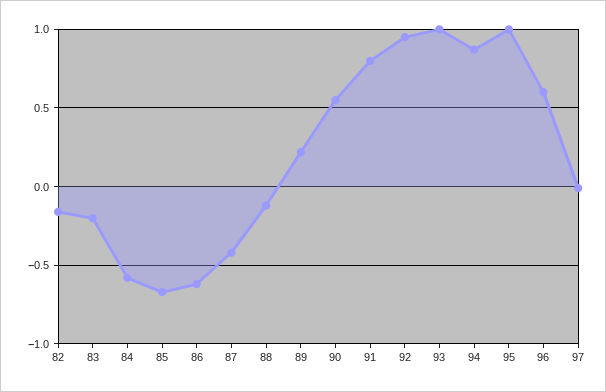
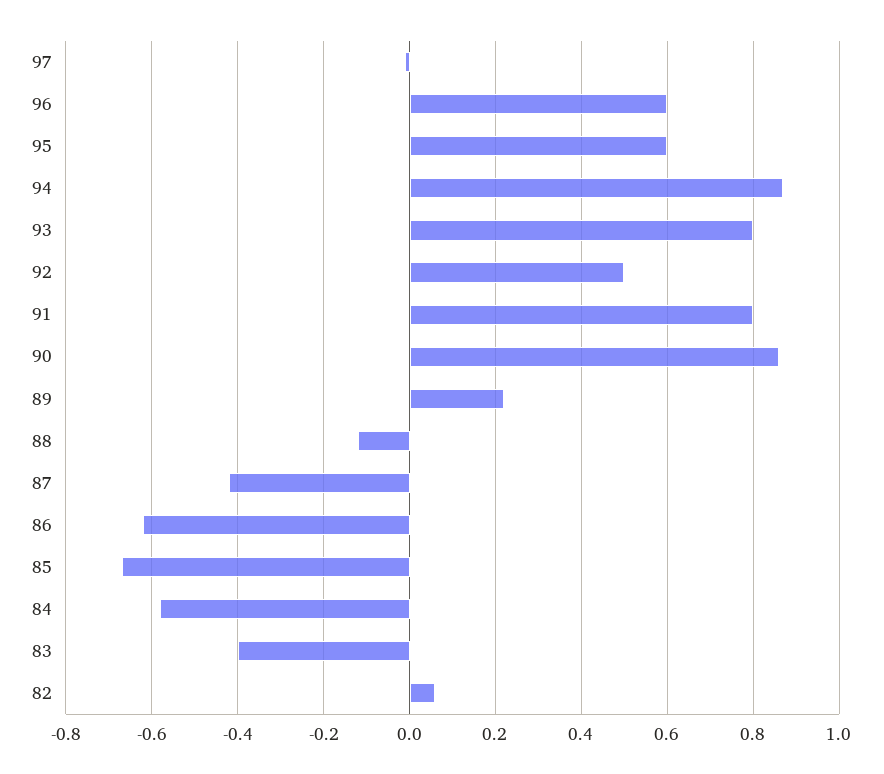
  {
-   "82": -0.15,
+   "82": 0.05,
-   "83": -0.2,
+   "83": -0.4,
    "84": -0.6,
    "85": -0.65,
    "86": -0.6,
    "87": -0.4,
    "88": -0.1,
    "89": 0.2,
-   "90": 0.55,
+   "90": 0.85,
    "91": 0.8,
-   "92": 0.95,
+   "92": 0.5,
-   "93": 1,
+   "93": 0.8,
    "94": 0.85,
-   "95": 1,
+   "95": 0.6,
    "96": 0.6,
    "97": 0
  }

